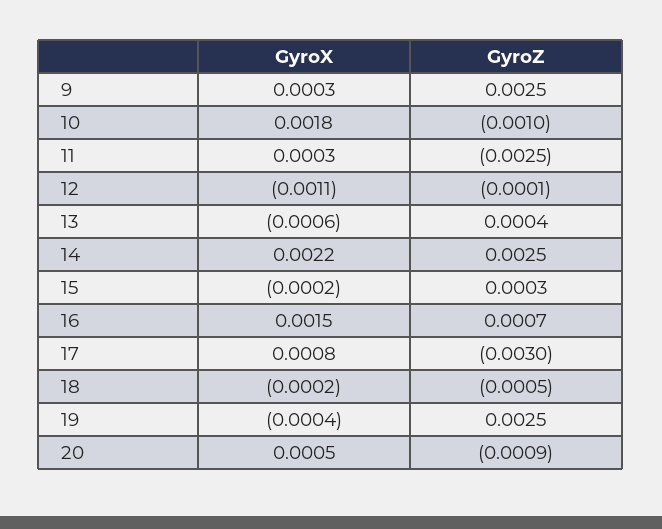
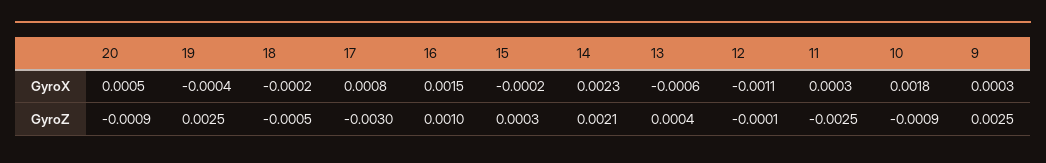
  {
    "GyroX": {
      "9": 0.0003,
      "10": 0.0018,
      "11": 0.0003,
      "12": -0.0011,
      "13": -0.0006,
-     "14": 0.0022,
+     "14": 0.0023,
      "15": -0.0002,
      "16": 0.0015,
      "17": 0.0008,
      "18": -0.0002,
      "19": -0.0004,
      "20": 0.0005
    },
    "GyroZ": {
      "9": 0.0025,
-     "10": -0.001,
+     "10": -0.0009,
      "11": -0.0025,
      "12": -0.0001,
      "13": 0.0004,
-     "14": 0.0025,
+     "14": 0.0021,
      "15": 0.0003,
-     "16": 0.0007,
+     "16": 0.001,
      "17": -0.003,
      "18": -0.0005,
      "19": 0.0025,
      "20": -0.0009
    }
  }

